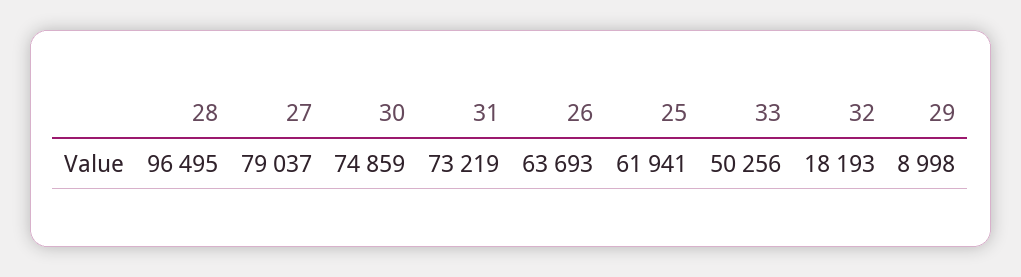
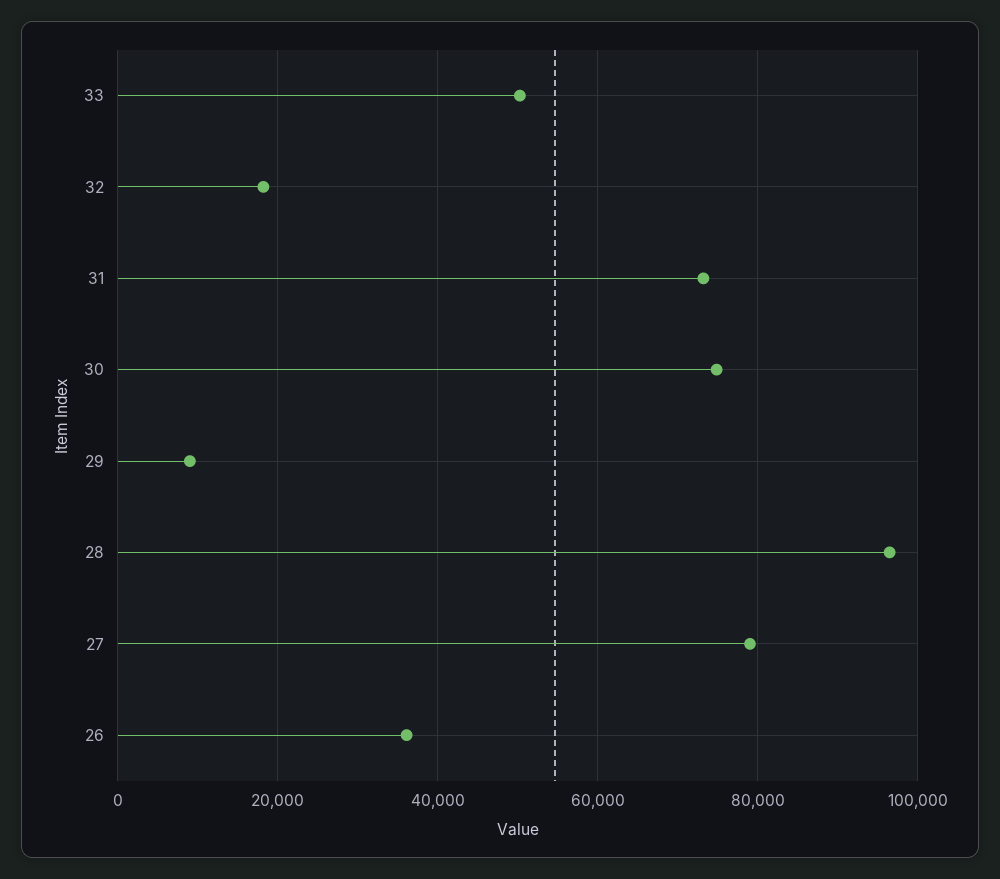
  {
    "28": 96495,
    "27": 79037,
    "30": 74859,
    "31": 73219,
-   "26": 63693,
+   "26": 36000,
-   "25": 61941,
    "33": 50256,
    "32": 18193,
    "29": 8998
  }

